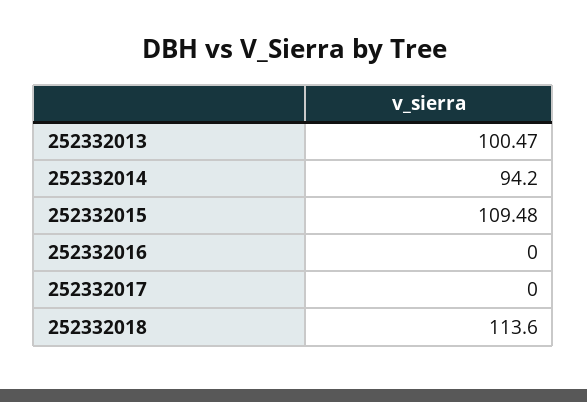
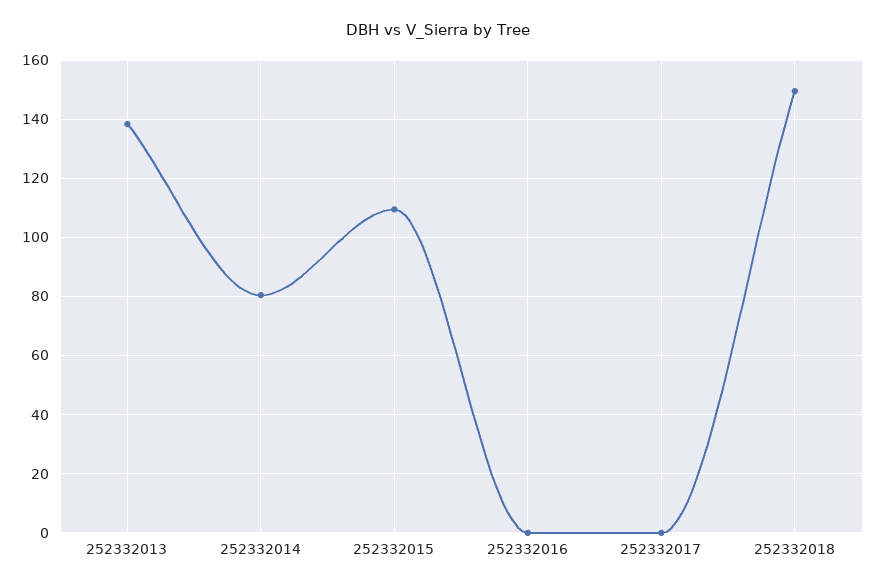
  {
-   "252332013": 100.47,
+   "252332013": 137.5,
-   "252332014": 94.2,
+   "252332014": 80,
    "252332015": 109.48,
    "252332016": 0,
    "252332017": 0,
-   "252332018": 113.6
+   "252332018": 150
  }

